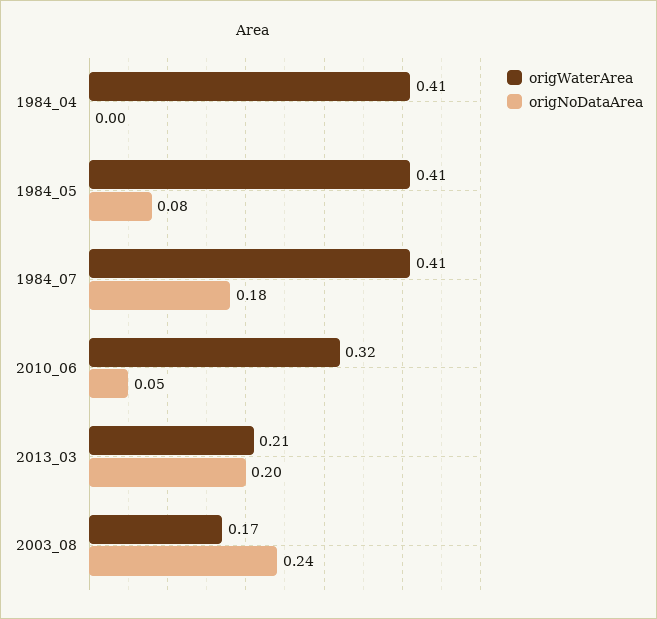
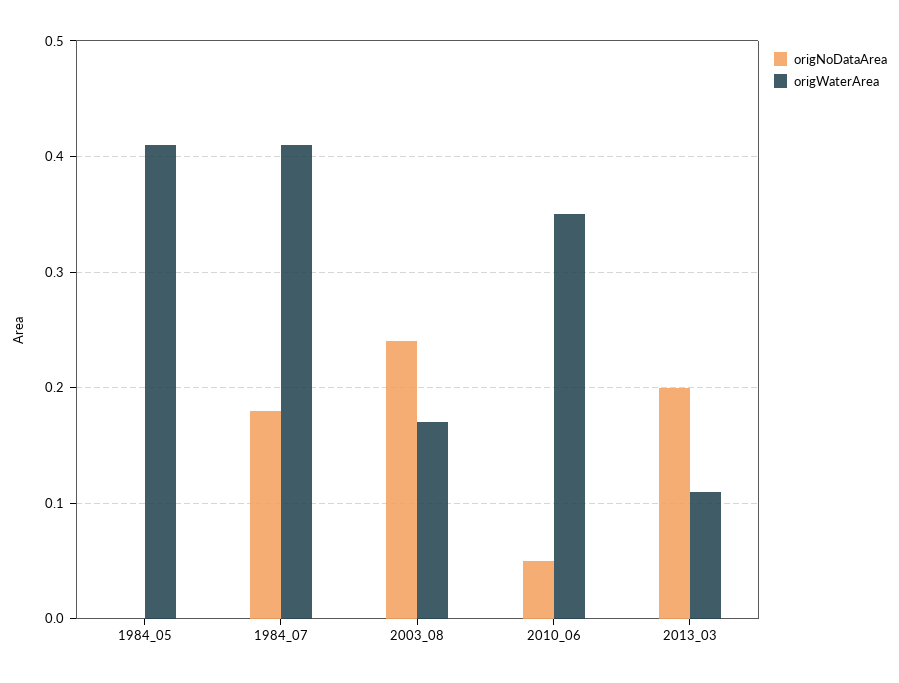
  {
    "origWaterArea": {
-     "1984_04": 0.41,
      "1984_05": 0.41,
      "1984_07": 0.41,
-     "2010_06": 0.32,
+     "2010_06": 0.35,
-     "2013_03": 0.21,
+     "2013_03": 0.11,
      "2003_08": 0.17
    },
    "origNoDataArea": {
-     "1984_04": 0,
-     "1984_05": 0.08,
+     "1984_05": 0,
      "1984_07": 0.18,
      "2010_06": 0.05,
      "2013_03": 0.2,
      "2003_08": 0.24
    }
  }

